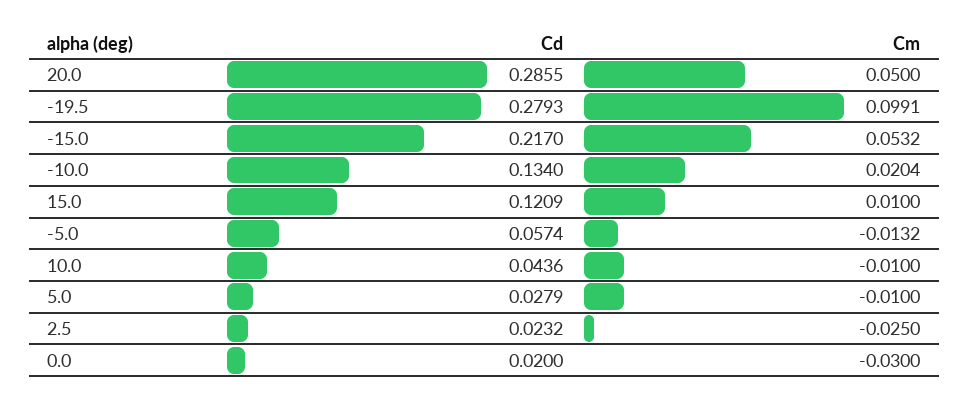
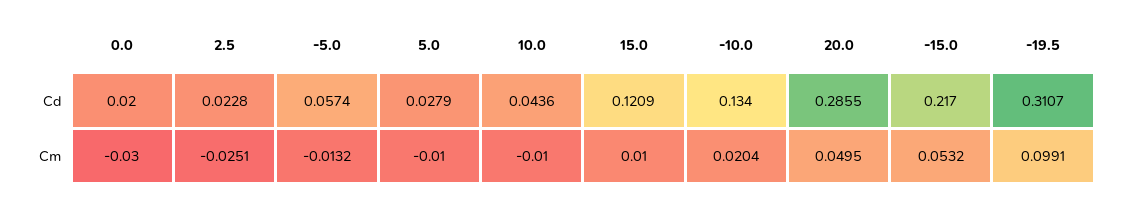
  {
    "Cd": {
      "20.0": 0.2855,
-     "-19.5": 0.2793,
+     "-19.5": 0.3107,
      "-15.0": 0.217,
      "-10.0": 0.134,
      "15.0": 0.1209,
      "-5.0": 0.0574,
      "10.0": 0.0436,
      "5.0": 0.0279,
-     "2.5": 0.0232,
+     "2.5": 0.0228,
      "0.0": 0.02
    },
    "Cm": {
-     "20.0": 0.05,
+     "20.0": 0.0495,
      "-19.5": 0.0991,
      "-15.0": 0.0532,
      "-10.0": 0.0204,
      "15.0": 0.01,
      "-5.0": -0.0132,
      "10.0": -0.01,
      "5.0": -0.01,
-     "2.5": -0.025,
+     "2.5": -0.0251,
      "0.0": -0.03
    }
  }

